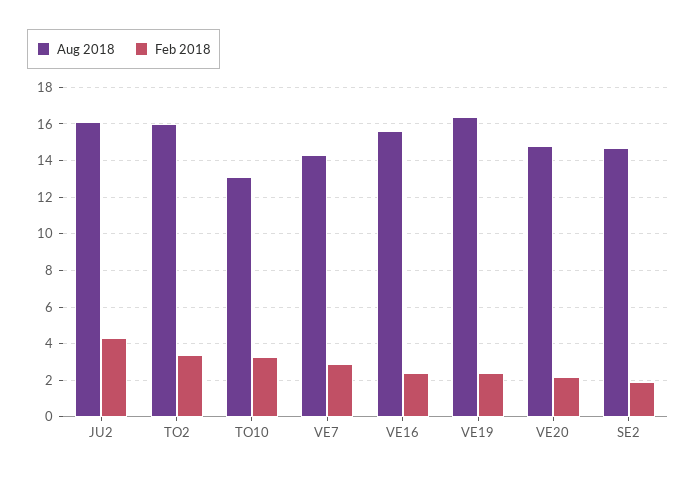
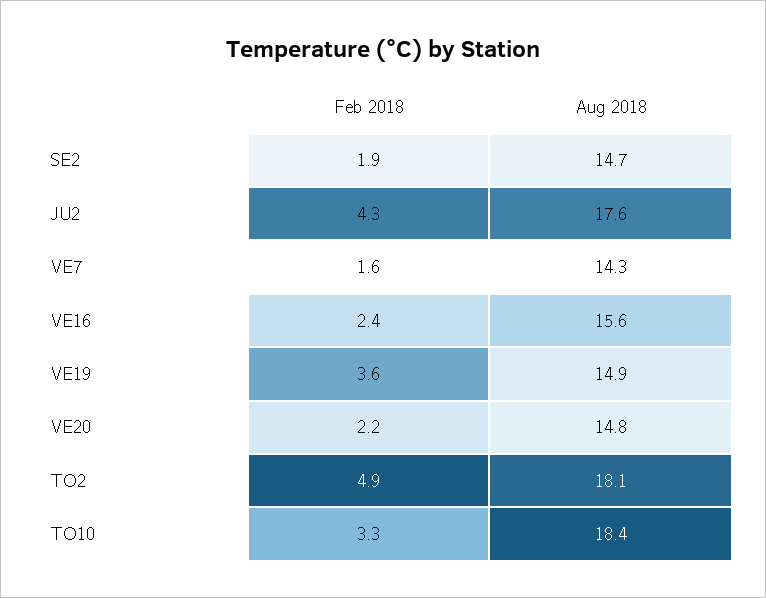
  {
    "Aug 2018": {
-     "JU2": 16,
+     "JU2": 17.6,
-     "TO2": 16,
+     "TO2": 18.1,
-     "TO10": 13,
+     "TO10": 18.4,
      "VE7": 14.3,
      "VE16": 15.6,
-     "VE19": 16.5,
+     "VE19": 14.9,
      "VE20": 14.8,
      "SE2": 14.7
    },
    "Feb 2018": {
      "JU2": 4.3,
-     "TO2": 3.5,
+     "TO2": 4.9,
      "TO10": 3.3,
-     "VE7": 3,
+     "VE7": 1.6,
      "VE16": 2.4,
-     "VE19": 2.5,
+     "VE19": 3.6,
      "VE20": 2.2,
      "SE2": 1.9
    }
  }

